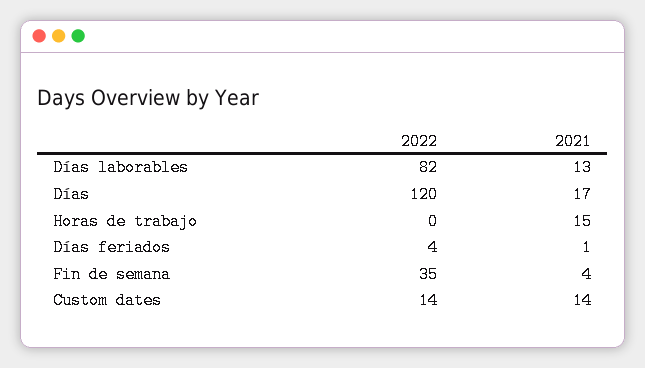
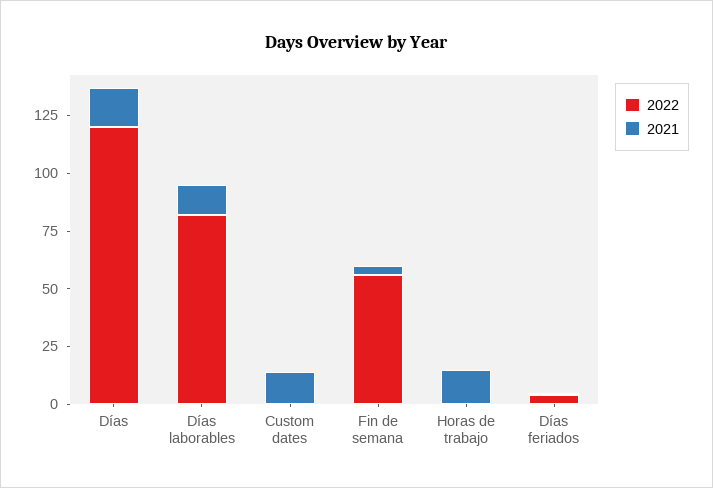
  {
    "2022": {
      "Días laborables": 82,
      "Días": 120,
      "Horas de trabajo": 0,
      "Días feriados": 4,
-     "Fin de semana": 35,
+     "Fin de semana": 55,
-     "Custom dates": 14
+     "Custom dates": 0
    },
    "2021": {
      "Días laborables": 13,
      "Días": 17,
      "Horas de trabajo": 15,
      "Días feriados": 1,
      "Fin de semana": 4,
      "Custom dates": 14
    }
  }

